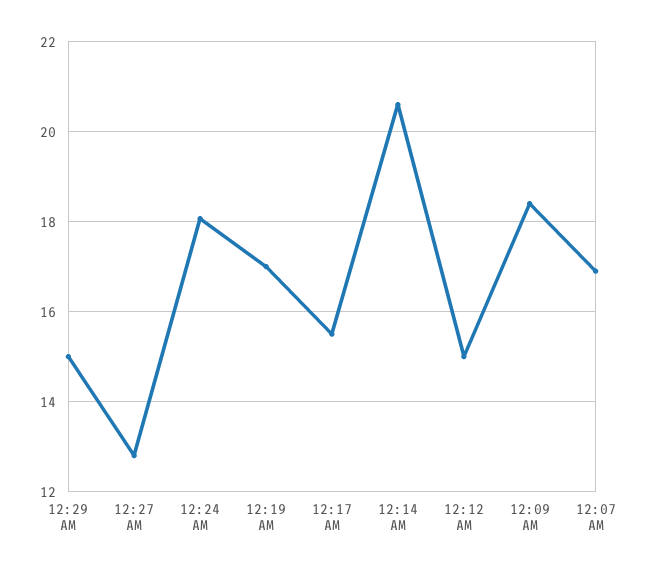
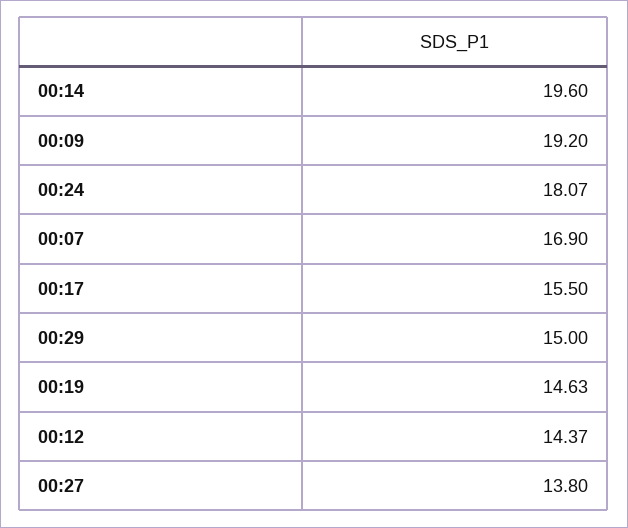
  {
    "12:29 AM": 15,
-   "12:27 AM": 12.8,
+   "12:27 AM": 13.8,
    "12:24 AM": 18.07,
-   "12:19 AM": 17,
+   "12:19 AM": 14.63,
    "12:17 AM": 15.5,
-   "12:14 AM": 20.6,
+   "12:14 AM": 19.6,
-   "12:12 AM": 15,
+   "12:12 AM": 14.37,
-   "12:09 AM": 18.4,
+   "12:09 AM": 19.2,
    "12:07 AM": 16.9
  }

